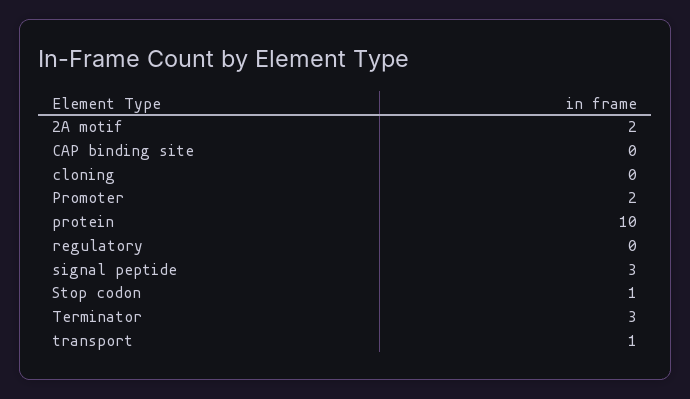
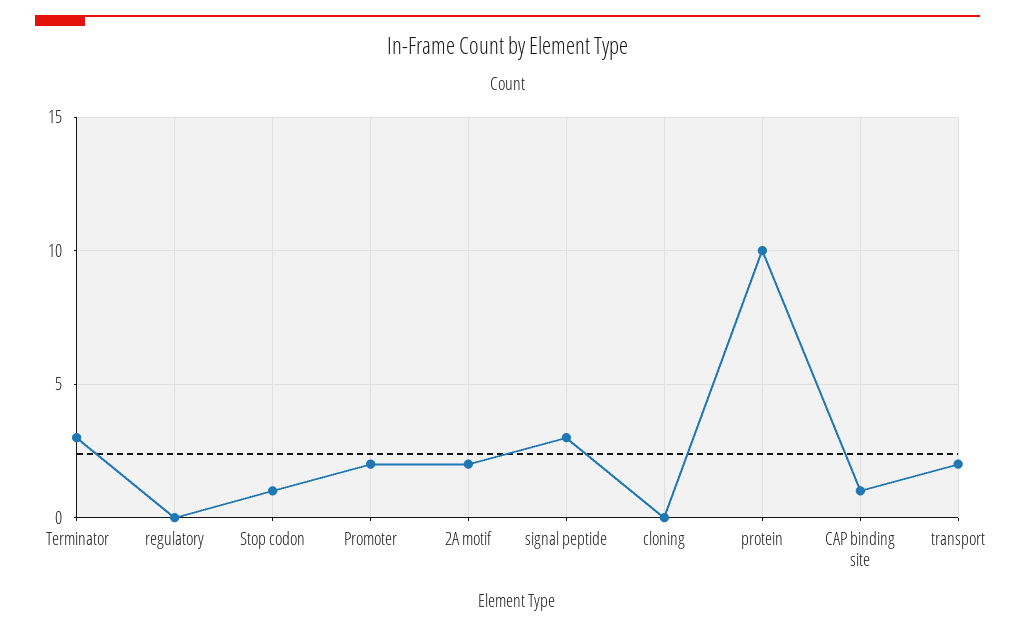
  {
    "2A motif": 2,
-   "CAP binding site": 0,
+   "CAP binding site": 1,
    "cloning": 0,
    "Promoter": 2,
    "protein": 10,
    "regulatory": 0,
    "signal peptide": 3,
    "Stop codon": 1,
    "Terminator": 3,
-   "transport": 1
+   "transport": 2
  }

